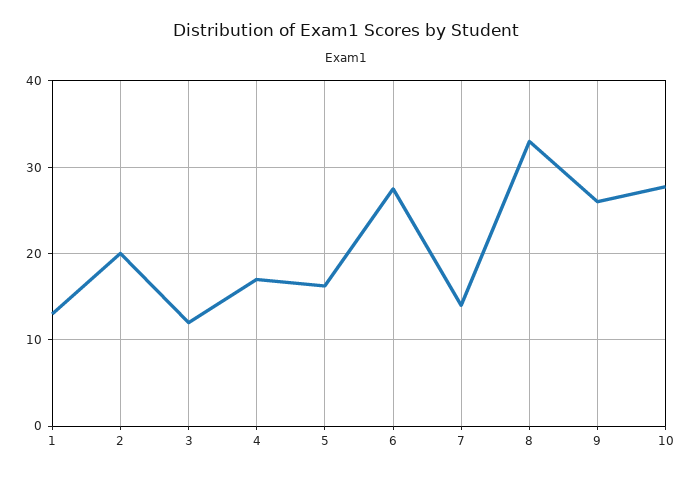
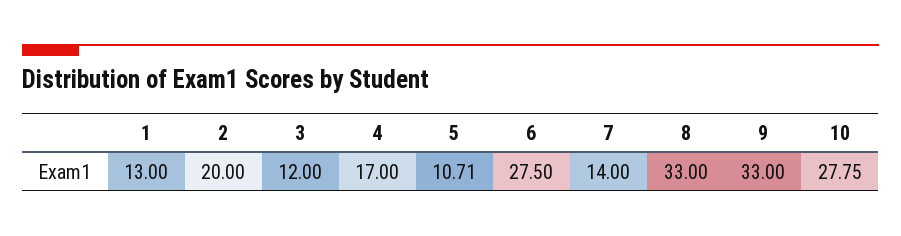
  {
    "1": 13,
    "2": 20,
    "3": 12,
    "4": 17,
-   "5": 16,
+   "5": 10.71,
    "6": 27.5,
    "7": 14,
    "8": 33,
-   "9": 26,
+   "9": 33,
    "10": 27.75
  }

